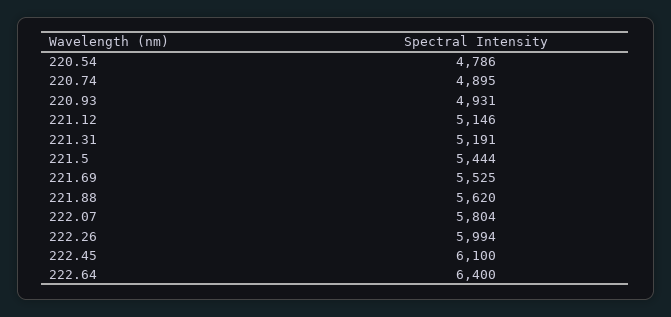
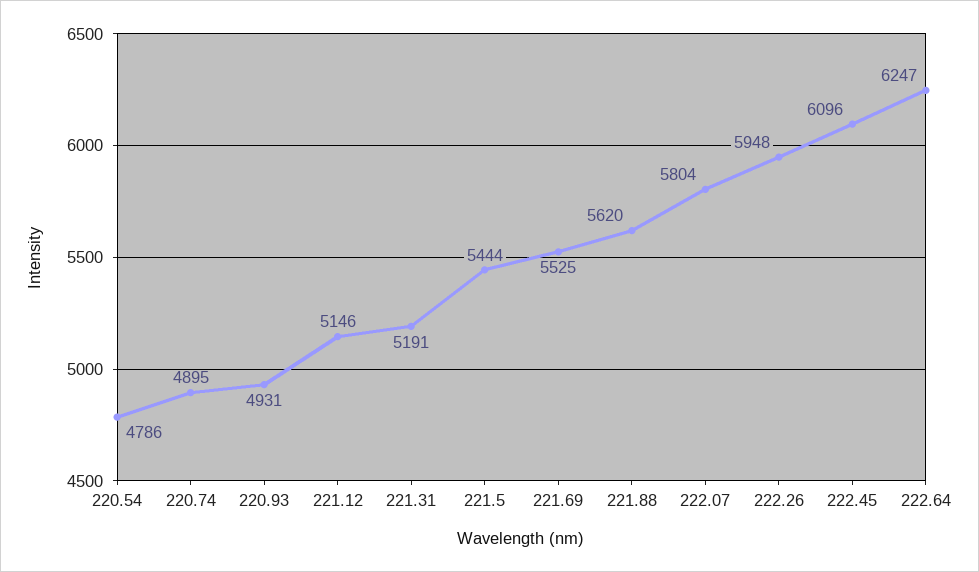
  {
    "220.54": 4786,
    "220.74": 4895,
    "220.93": 4931,
    "221.12": 5146,
    "221.31": 5191,
    "221.5": 5444,
    "221.69": 5525,
    "221.88": 5620,
    "222.07": 5804,
-   "222.26": 5994,
+   "222.26": 5948,
-   "222.45": 6100,
+   "222.45": 6096,
-   "222.64": 6400
+   "222.64": 6247
  }

